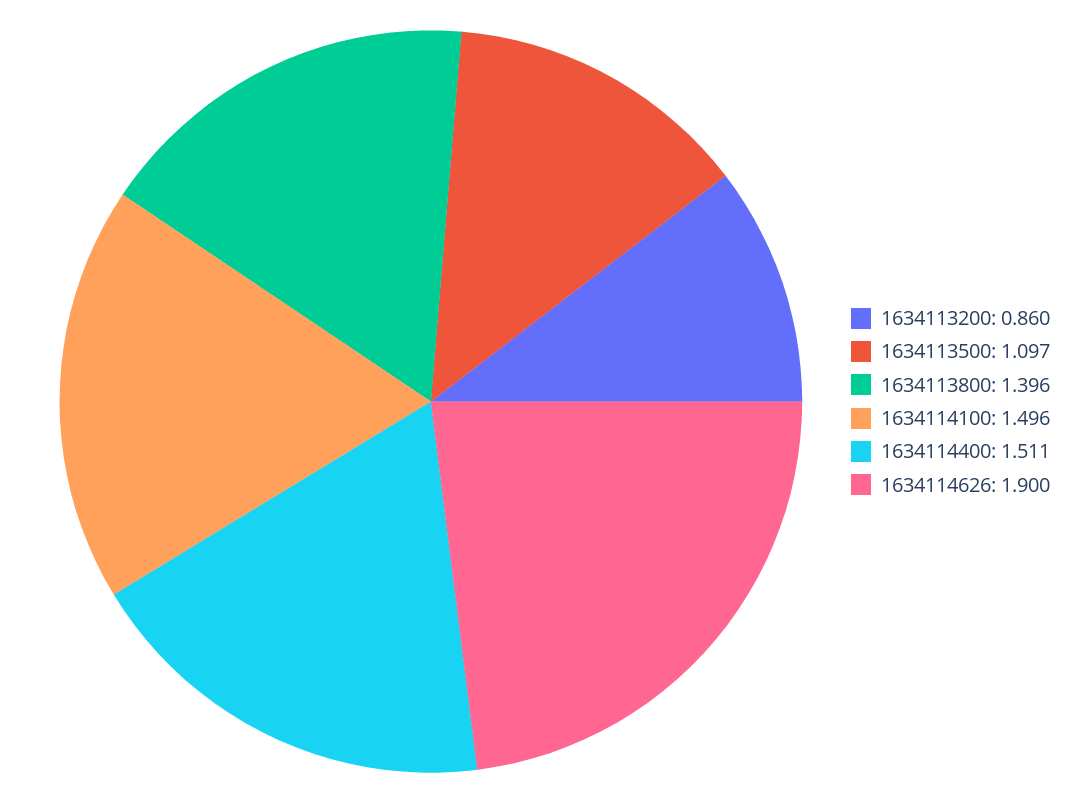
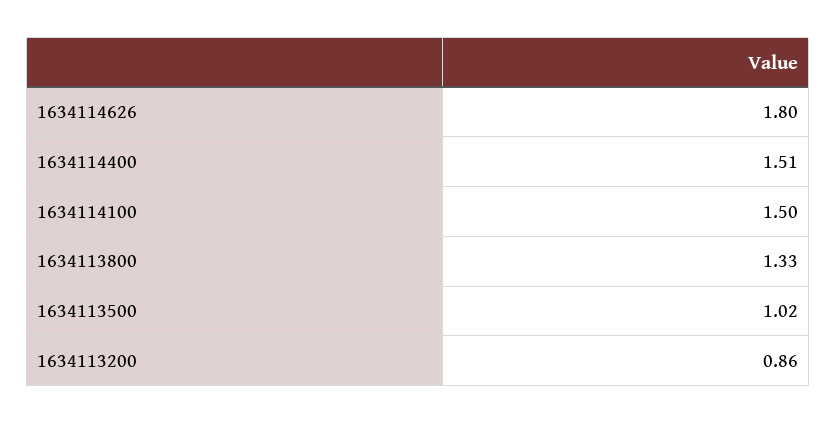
  {
    "1634113200": 0.86,
-   "1634113500": 1.097,
+   "1634113500": 1.02,
-   "1634113800": 1.396,
+   "1634113800": 1.33,
    "1634114100": 1.496,
    "1634114400": 1.511,
-   "1634114626": 1.9
+   "1634114626": 1.8
  }

